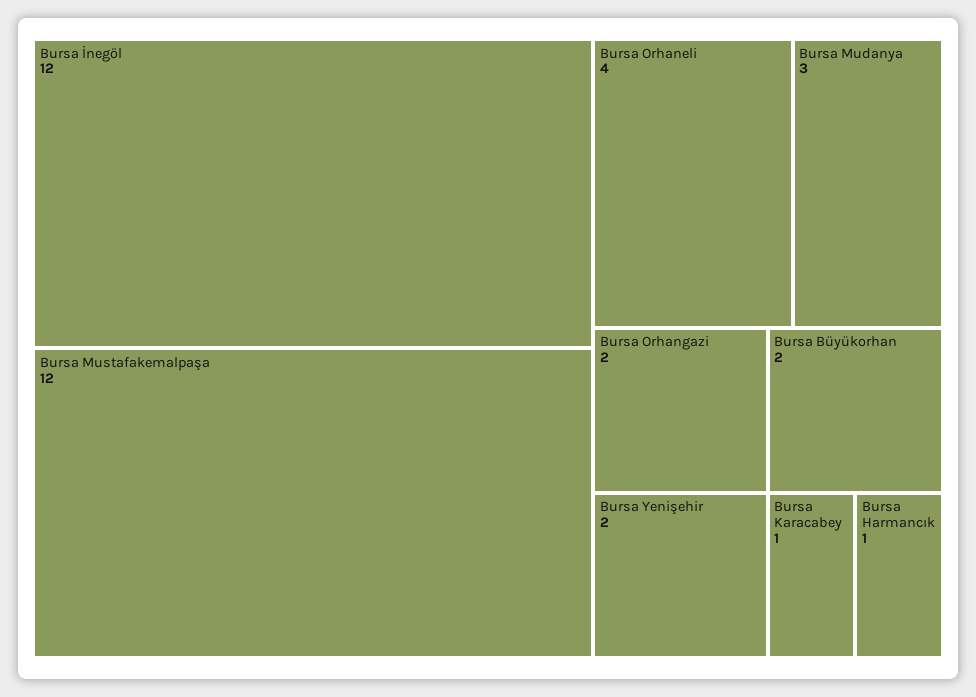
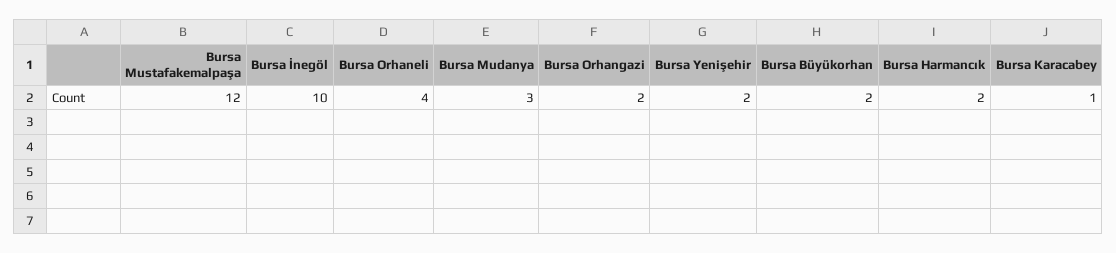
  {
-   "Bursa İnegöl": 12,
+   "Bursa İnegöl": 10,
    "Bursa Mustafakemalpaşa": 12,
    "Bursa Orhaneli": 4,
    "Bursa Mudanya": 3,
    "Bursa Orhangazi": 2,
    "Bursa Yenişehir": 2,
    "Bursa Büyükorhan": 2,
    "Bursa Karacabey": 1,
-   "Bursa Harmancık": 1
+   "Bursa Harmancık": 2
  }

